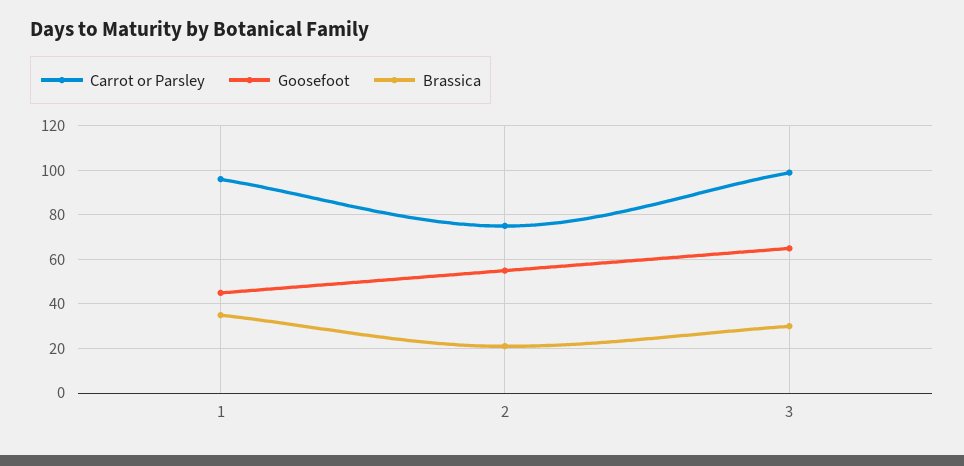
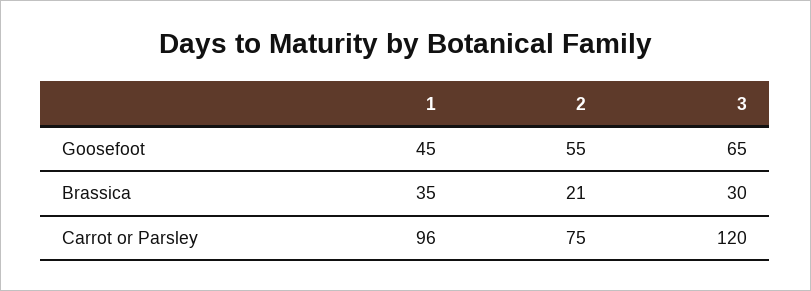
  {
    "Carrot or Parsley": {
      "1": 96,
      "2": 75,
-     "3": 100
+     "3": 120
    },
    "Goosefoot": {
      "1": 45,
      "2": 55,
      "3": 65
    },
    "Brassica": {
      "1": 35,
      "2": 21,
      "3": 30
    }
  }

